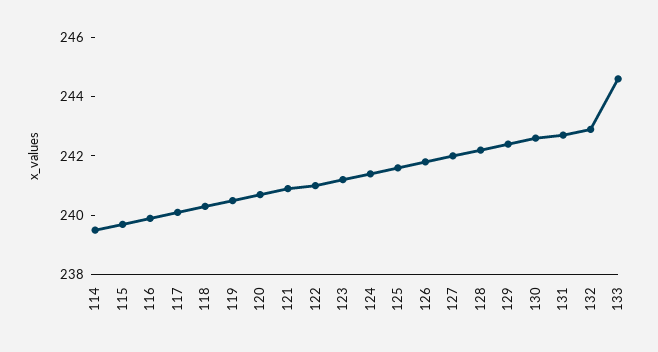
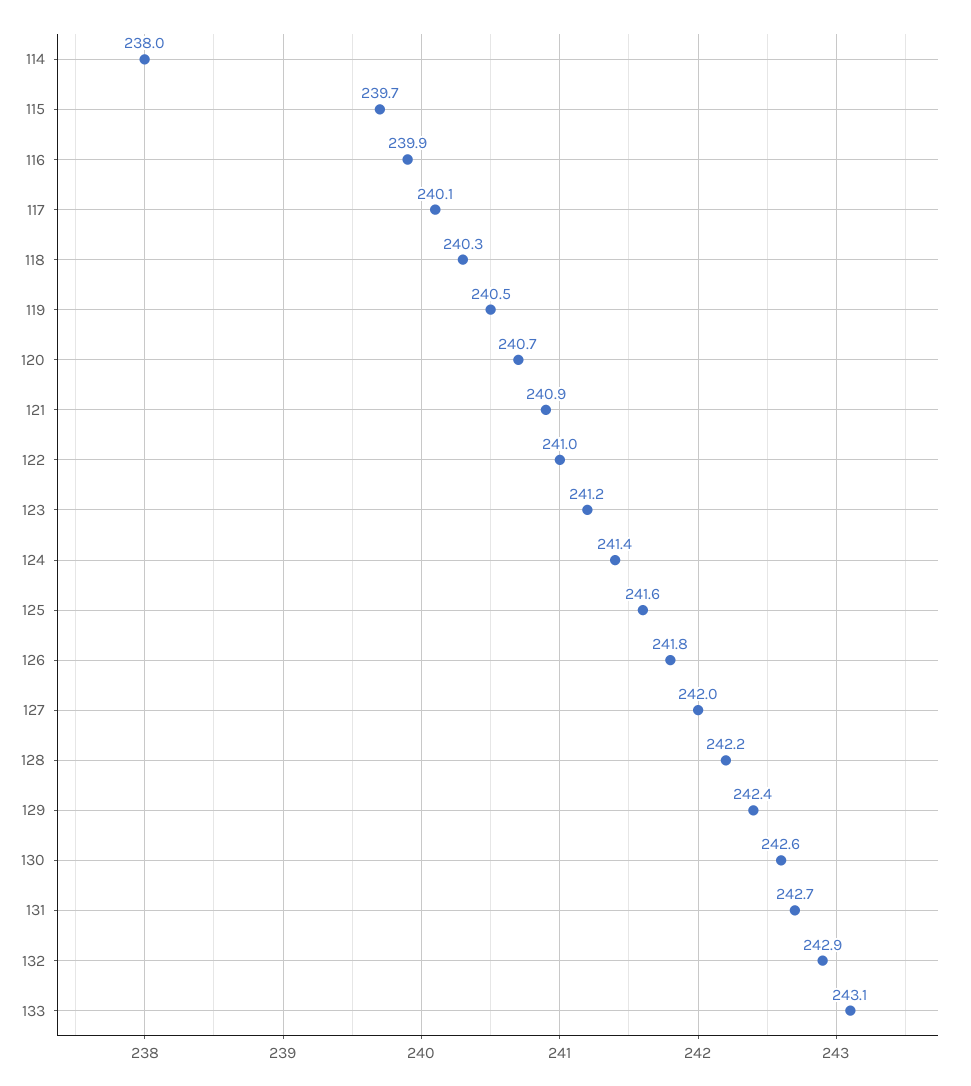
  {
-   "114": 239.5,
+   "114": 238,
    "115": 239.7,
    "116": 239.9,
    "117": 240.1,
    "118": 240.3,
    "119": 240.5,
    "120": 240.7,
    "121": 240.9,
    "122": 241,
    "123": 241.2,
    "124": 241.4,
    "125": 241.6,
    "126": 241.8,
    "127": 242,
    "128": 242.2,
    "129": 242.4,
    "130": 242.6,
    "131": 242.7,
    "132": 242.9,
-   "133": 244.5
+   "133": 243.1
  }

